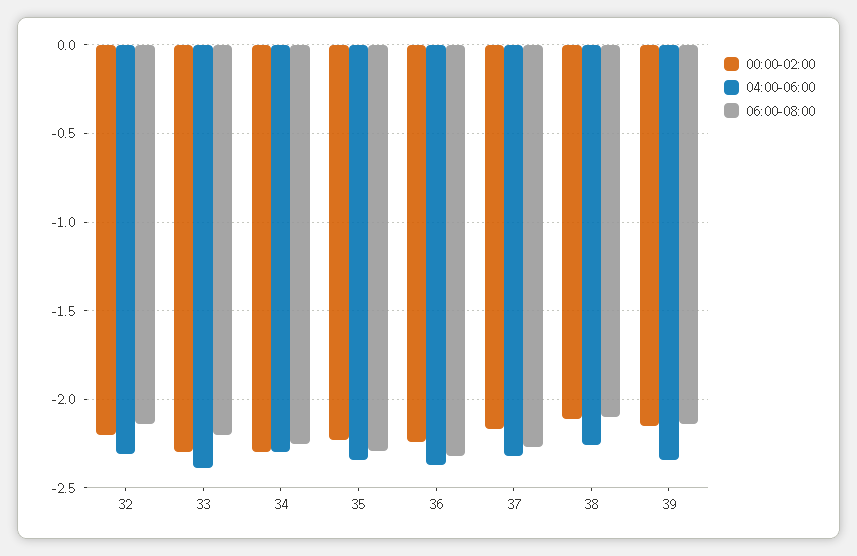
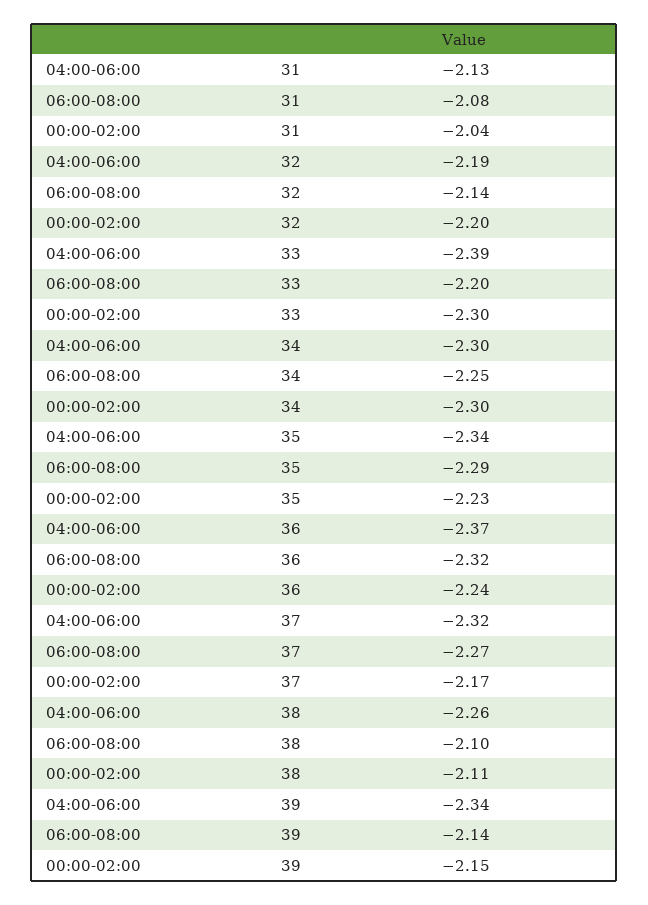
  {
    "00:00-02:00": {
      "32": -2.2,
      "33": -2.3,
      "34": -2.3,
      "35": -2.23,
      "36": -2.24,
      "37": -2.17,
      "38": -2.11,
-     "39": -2.15
+     "39": -2.15,
+     "31": -2.04
    },
    "04:00-06:00": {
-     "32": -2.3,
+     "32": -2.19,
      "33": -2.39,
      "34": -2.3,
      "35": -2.34,
      "36": -2.37,
      "37": -2.32,
      "38": -2.26,
-     "39": -2.34
+     "39": -2.34,
+     "31": -2.13
    },
    "06:00-08:00": {
      "32": -2.14,
      "33": -2.2,
      "34": -2.25,
      "35": -2.29,
      "36": -2.32,
      "37": -2.27,
      "38": -2.1,
-     "39": -2.14
+     "39": -2.14,
+     "31": -2.08
    }
  }

